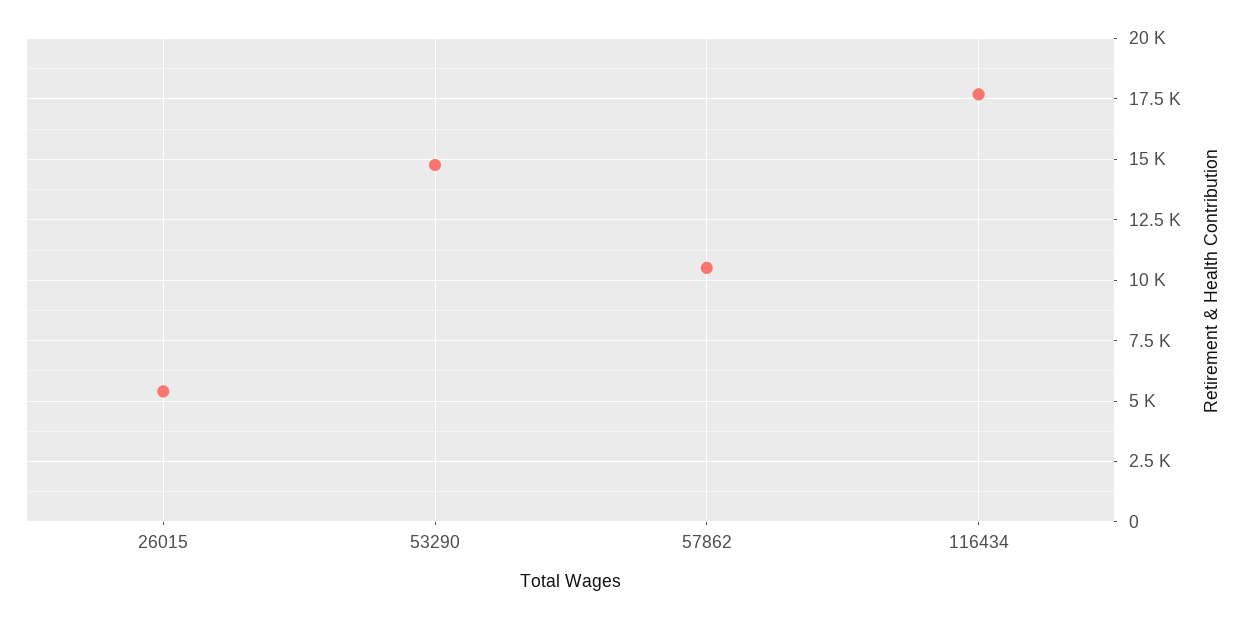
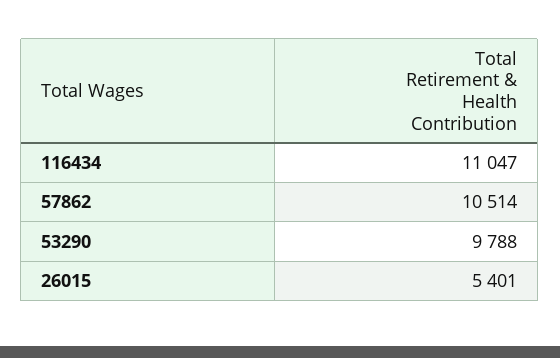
  {
    "26015": 5401,
-   "53290": 14750,
+   "53290": 9788,
    "57862": 10514,
-   "116434": 17750
+   "116434": 11047
  }

